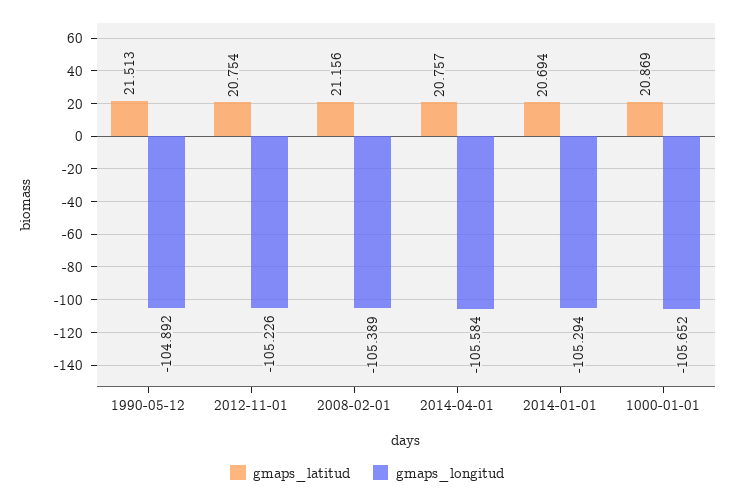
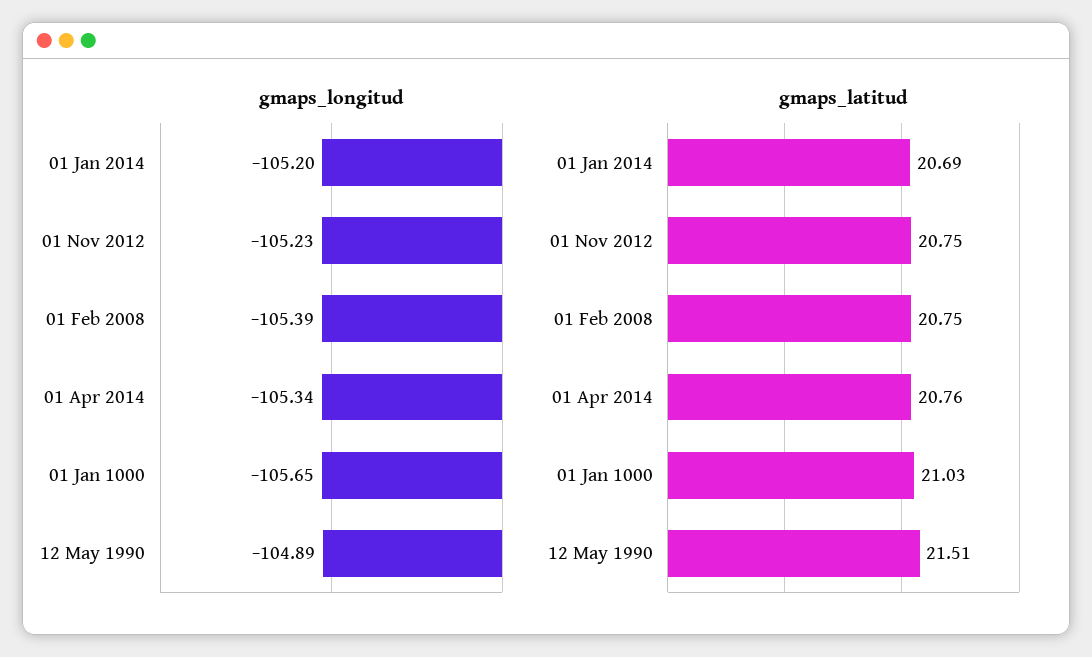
  {
    "gmaps_latitud": {
      "1990-05-12": 21.513,
      "2012-11-01": 20.754,
-     "2008-02-01": 21.156,
+     "2008-02-01": 20.75,
      "2014-04-01": 20.757,
      "2014-01-01": 20.694,
-     "1000-01-01": 20.869
+     "1000-01-01": 21.03
    },
    "gmaps_longitud": {
      "1990-05-12": -104.892,
      "2012-11-01": -105.226,
      "2008-02-01": -105.389,
-     "2014-04-01": -105.584,
+     "2014-04-01": -105.34,
-     "2014-01-01": -105.294,
+     "2014-01-01": -105.2,
      "1000-01-01": -105.652
    }
  }

